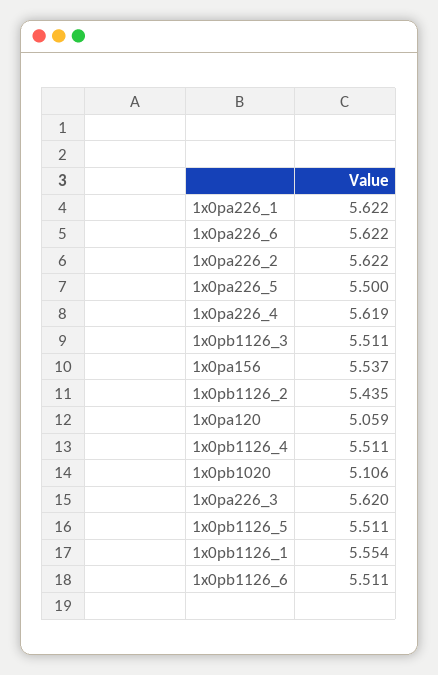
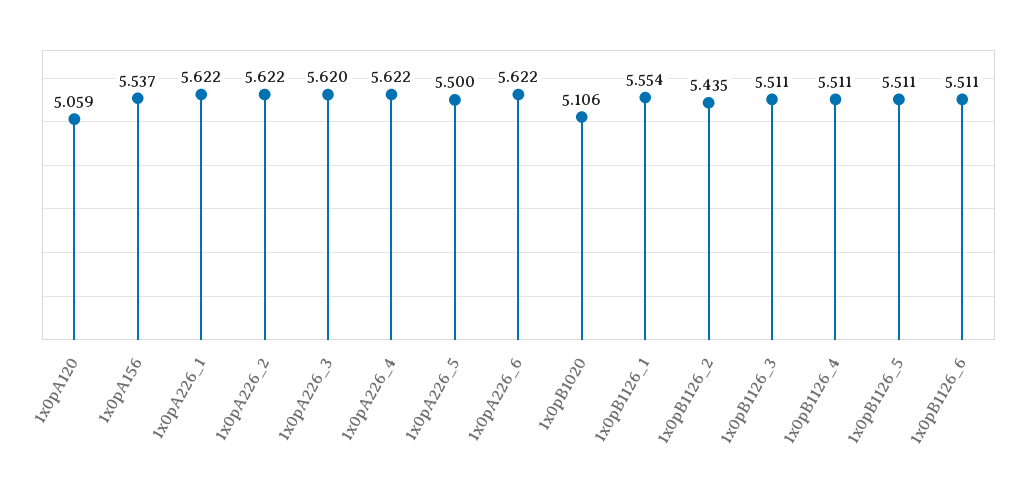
  {
    "1x0pa226_1": 5.622,
    "1x0pa226_6": 5.622,
    "1x0pa226_2": 5.622,
    "1x0pa226_5": 5.5,
-   "1x0pa226_4": 5.619,
+   "1x0pa226_4": 5.622,
    "1x0pb1126_3": 5.511,
    "1x0pa156": 5.537,
    "1x0pb1126_2": 5.435,
    "1x0pa120": 5.059,
    "1x0pb1126_4": 5.511,
    "1x0pb1020": 5.106,
    "1x0pa226_3": 5.62,
    "1x0pb1126_5": 5.511,
    "1x0pb1126_1": 5.554,
    "1x0pb1126_6": 5.511
  }

